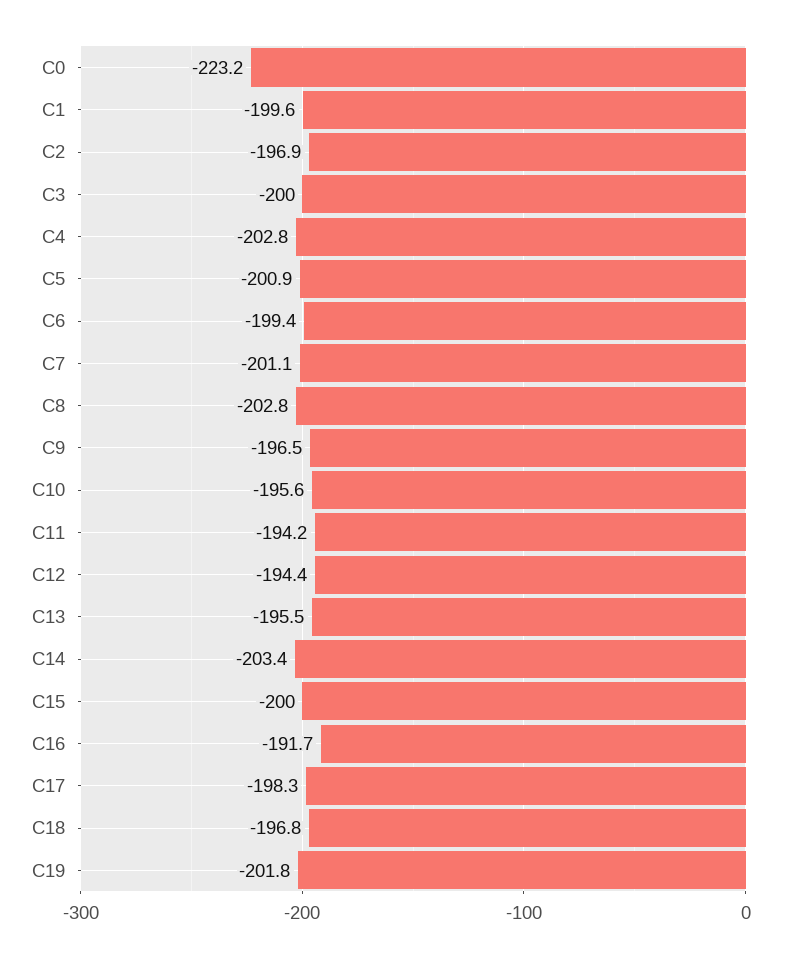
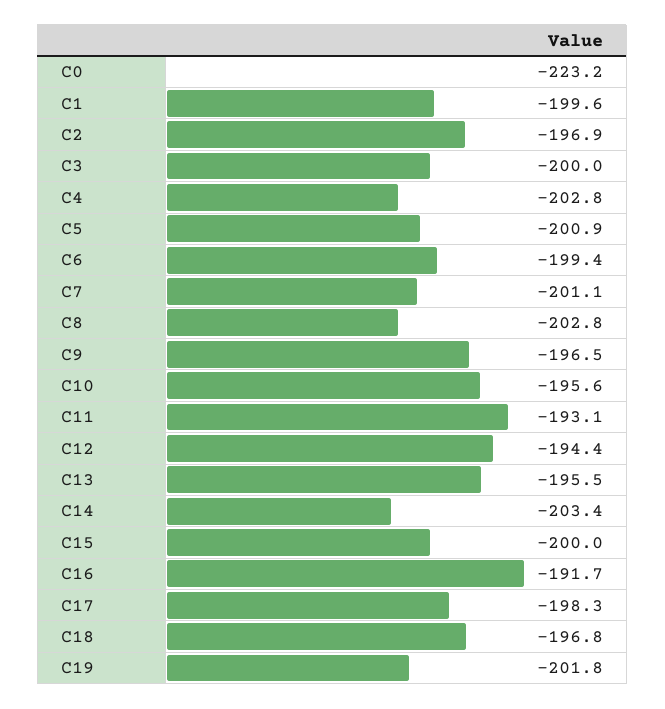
  {
    "C0": -223.2,
    "C1": -199.6,
    "C2": -196.9,
    "C3": -200,
    "C4": -202.8,
    "C5": -200.9,
    "C6": -199.4,
    "C7": -201.1,
    "C8": -202.8,
    "C9": -196.5,
    "C10": -195.6,
-   "C11": -194.2,
+   "C11": -193.1,
    "C12": -194.4,
    "C13": -195.5,
    "C14": -203.4,
    "C15": -200,
    "C16": -191.7,
    "C17": -198.3,
    "C18": -196.8,
    "C19": -201.8
  }

